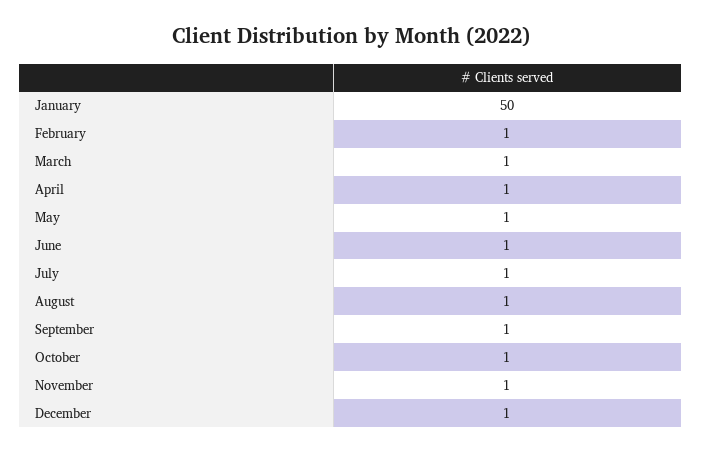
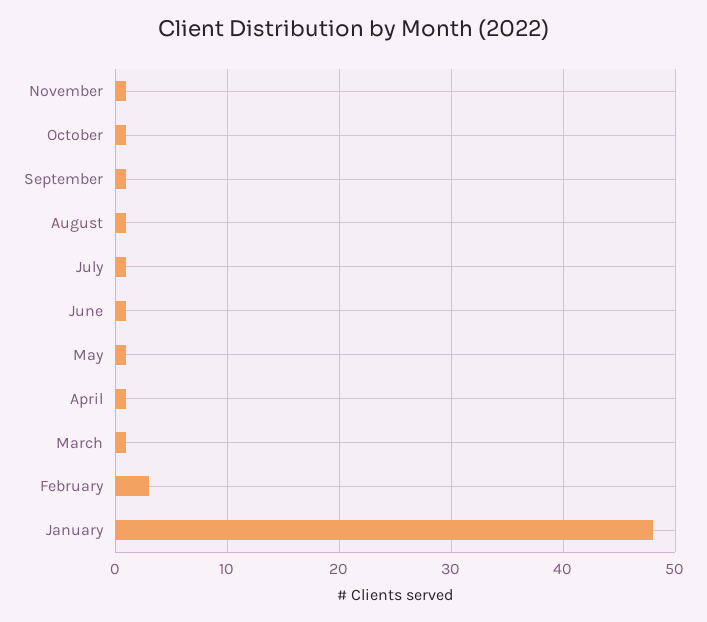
  {
-   "January": 50,
+   "January": 48,
-   "February": 1,
+   "February": 3,
    "March": 1,
    "April": 1,
    "May": 1,
    "June": 1,
    "July": 1,
    "August": 1,
    "September": 1,
    "October": 1,
-   "November": 1,
+   "November": 1
-   "December": 1
  }

